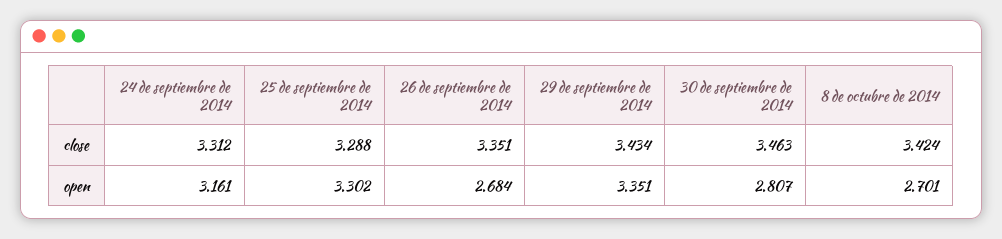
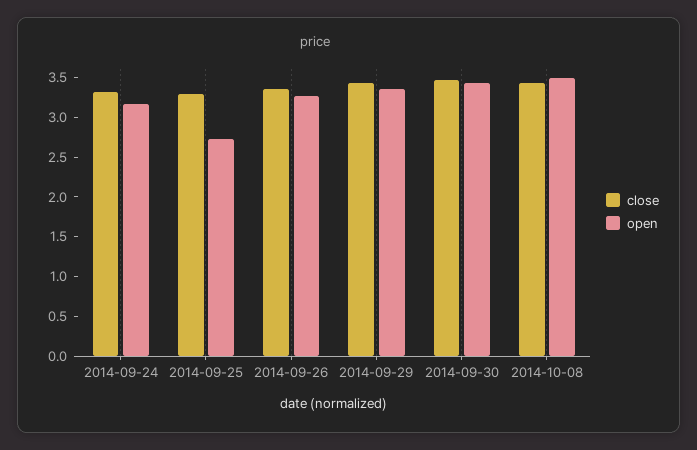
  {
    "close": {
      "24 de septiembre de 2014": 3.312,
      "25 de septiembre de 2014": 3.288,
      "26 de septiembre de 2014": 3.351,
      "29 de septiembre de 2014": 3.434,
      "30 de septiembre de 2014": 3.463,
      "8 de octubre de 2014": 3.424
    },
    "open": {
      "24 de septiembre de 2014": 3.161,
-     "25 de septiembre de 2014": 3.302,
+     "25 de septiembre de 2014": 2.75,
-     "26 de septiembre de 2014": 2.684,
+     "26 de septiembre de 2014": 3.25,
      "29 de septiembre de 2014": 3.351,
-     "30 de septiembre de 2014": 2.807,
+     "30 de septiembre de 2014": 3.5,
-     "8 de octubre de 2014": 2.701
+     "8 de octubre de 2014": 3.5
    }
  }

